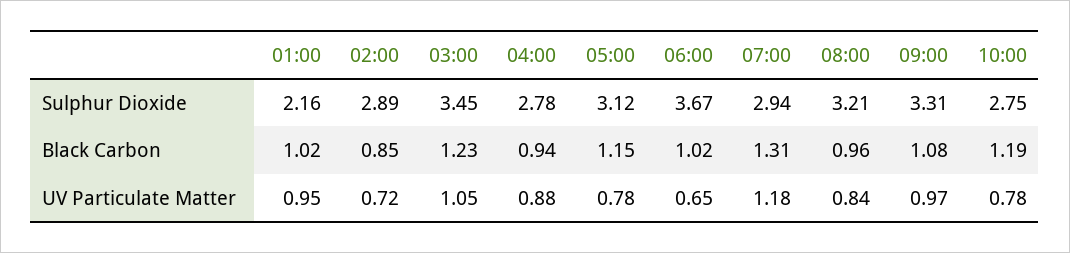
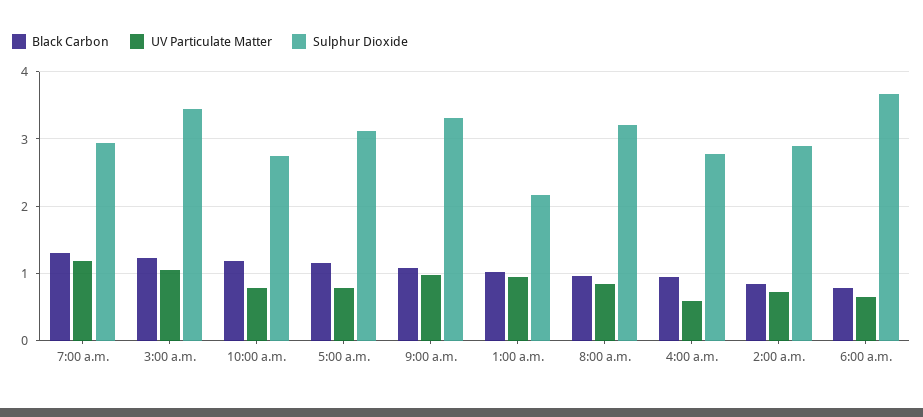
  {
    "Sulphur Dioxide": {
      "01:00": 2.16,
      "02:00": 2.89,
      "03:00": 3.45,
      "04:00": 2.78,
      "05:00": 3.12,
      "06:00": 3.67,
      "07:00": 2.94,
      "08:00": 3.21,
      "09:00": 3.31,
      "10:00": 2.75
    },
    "Black Carbon": {
      "01:00": 1.02,
      "02:00": 0.85,
      "03:00": 1.23,
      "04:00": 0.94,
      "05:00": 1.15,
-     "06:00": 1.02,
+     "06:00": 0.8,
      "07:00": 1.31,
      "08:00": 0.96,
      "09:00": 1.08,
      "10:00": 1.19
    },
    "UV Particulate Matter": {
      "01:00": 0.95,
      "02:00": 0.72,
      "03:00": 1.05,
-     "04:00": 0.88,
+     "04:00": 0.6,
      "05:00": 0.78,
      "06:00": 0.65,
      "07:00": 1.18,
      "08:00": 0.84,
      "09:00": 0.97,
      "10:00": 0.78
    }
  }

